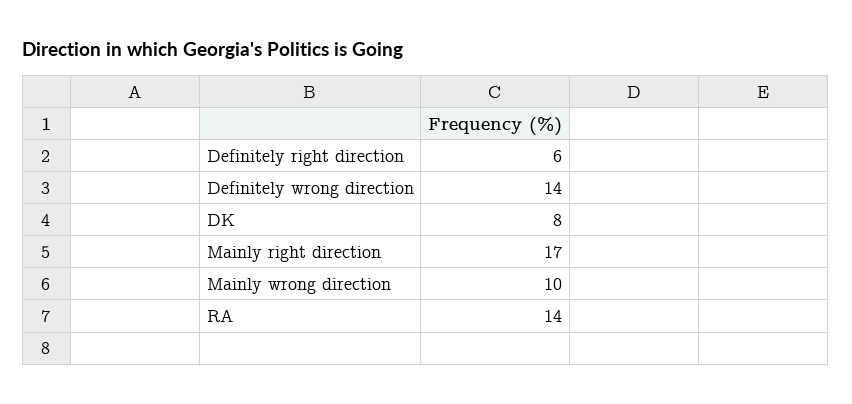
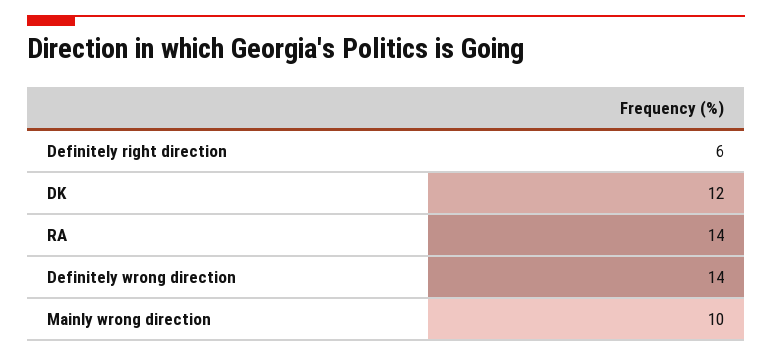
  {
    "Definitely right direction": 6,
    "Definitely wrong direction": 14,
-   "DK": 8,
+   "DK": 12,
-   "Mainly right direction": 17,
    "Mainly wrong direction": 10,
    "RA": 14
  }

